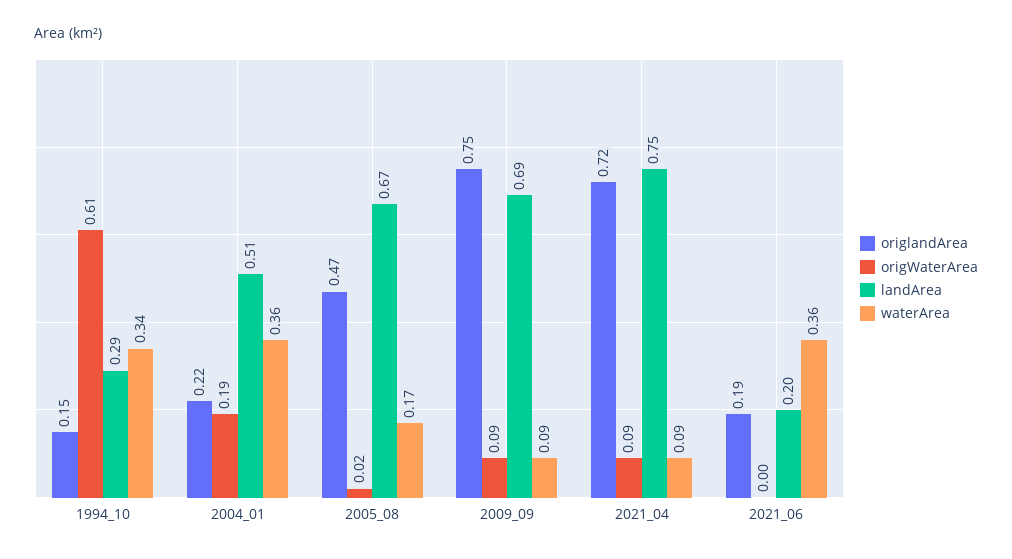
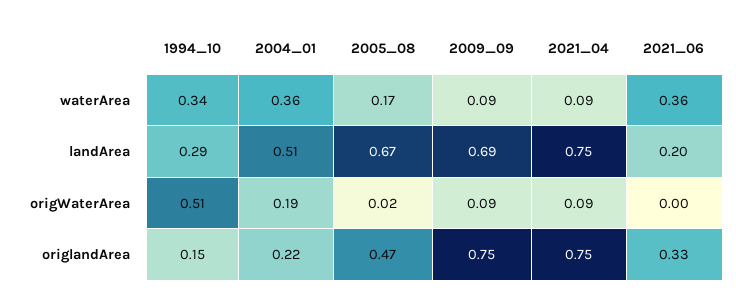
  {
    "origlandArea": {
      "1994_10": 0.15,
      "2004_01": 0.22,
      "2005_08": 0.47,
      "2009_09": 0.75,
-     "2021_04": 0.72,
+     "2021_04": 0.75,
-     "2021_06": 0.19
+     "2021_06": 0.33
    },
    "origWaterArea": {
-     "1994_10": 0.61,
+     "1994_10": 0.51,
      "2004_01": 0.19,
      "2005_08": 0.02,
      "2009_09": 0.09,
      "2021_04": 0.09,
      "2021_06": 0
    },
    "landArea": {
      "1994_10": 0.29,
      "2004_01": 0.51,
      "2005_08": 0.67,
      "2009_09": 0.69,
      "2021_04": 0.75,
      "2021_06": 0.2
    },
    "waterArea": {
      "1994_10": 0.34,
      "2004_01": 0.36,
      "2005_08": 0.17,
      "2009_09": 0.09,
      "2021_04": 0.09,
      "2021_06": 0.36
    }
  }

